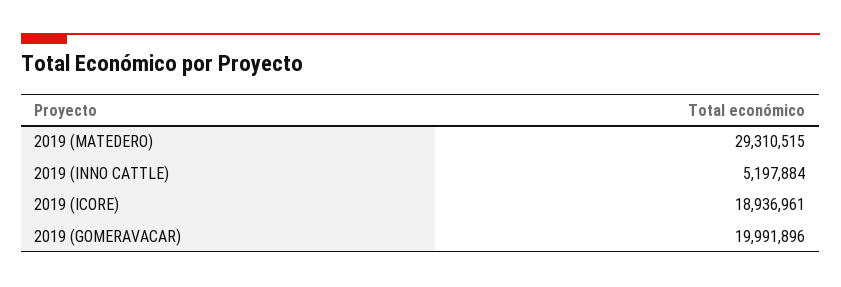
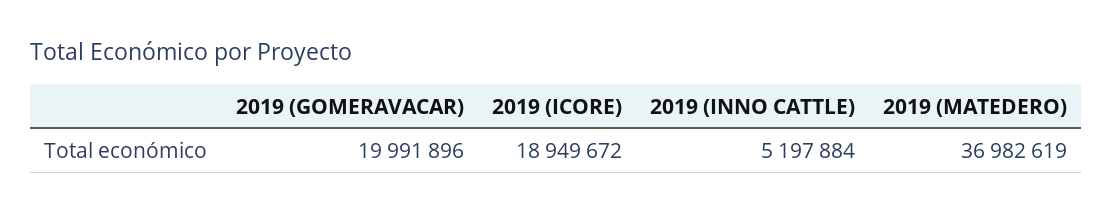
  {
-   "2019 (MATEDERO)": 29310515,
+   "2019 (MATEDERO)": 36982619,
    "2019 (INNO CATTLE)": 5197884,
-   "2019 (ICORE)": 18936961,
+   "2019 (ICORE)": 18949672,
    "2019 (GOMERAVACAR)": 19991896
  }

